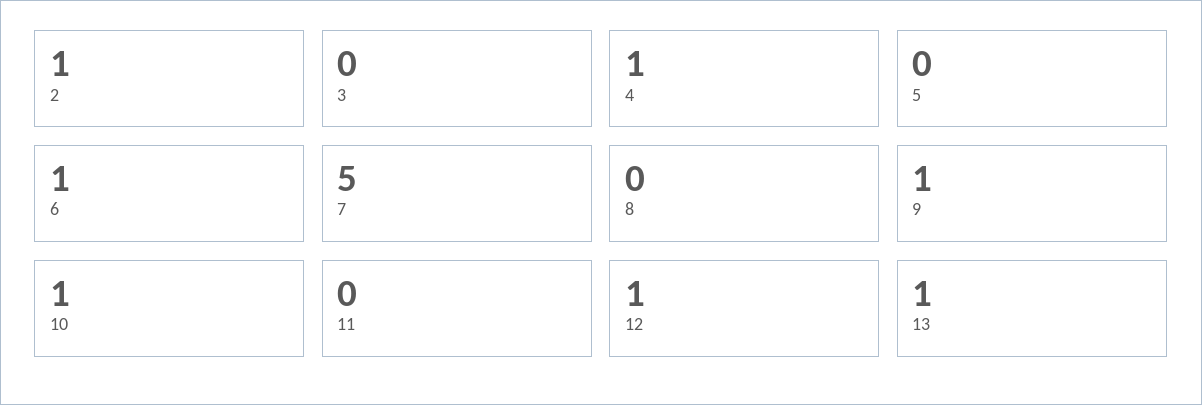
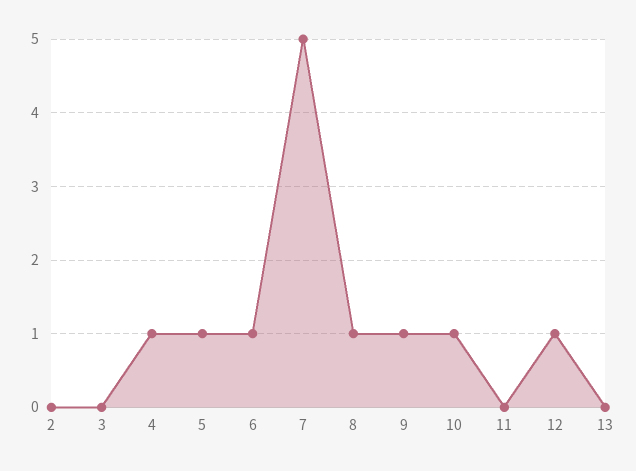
  {
-   "2": 1,
+   "2": 0,
    "3": 0,
    "4": 1,
-   "5": 0,
+   "5": 1,
    "6": 1,
    "7": 5,
-   "8": 0,
+   "8": 1,
    "9": 1,
    "10": 1,
    "11": 0,
    "12": 1,
-   "13": 1
+   "13": 0
  }

